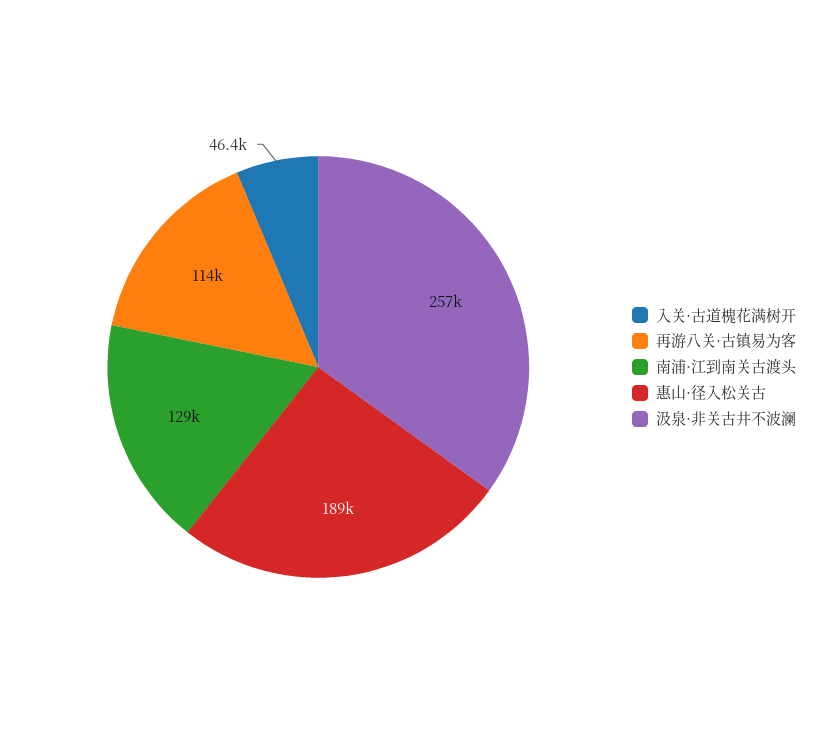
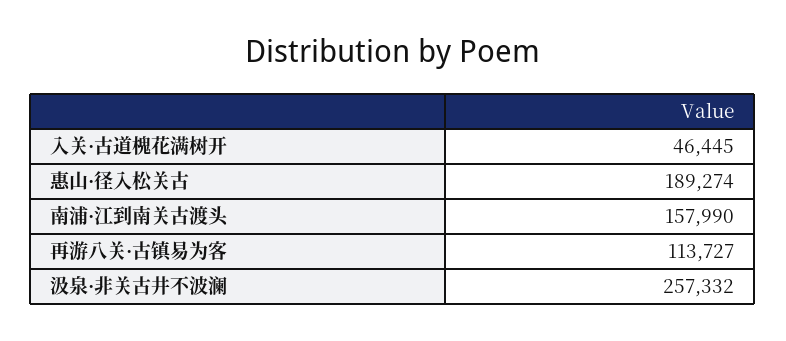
  {
    "入关·古道槐花满树开": 46445,
    "再游八关·古镇易为客": 113727,
-   "南浦·江到南关古渡头": 129000,
+   "南浦·江到南关古渡头": 157990,
    "惠山·径入松关古": 189274,
    "汲泉·非关古井不波澜": 257332
  }

